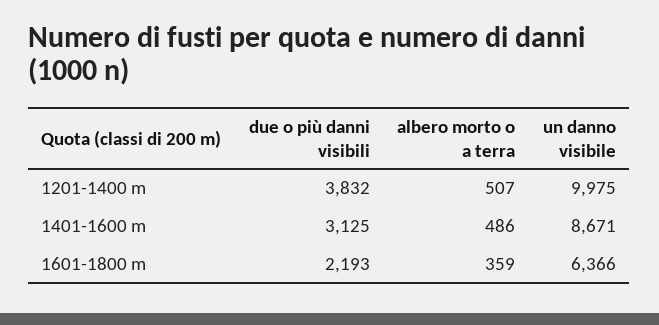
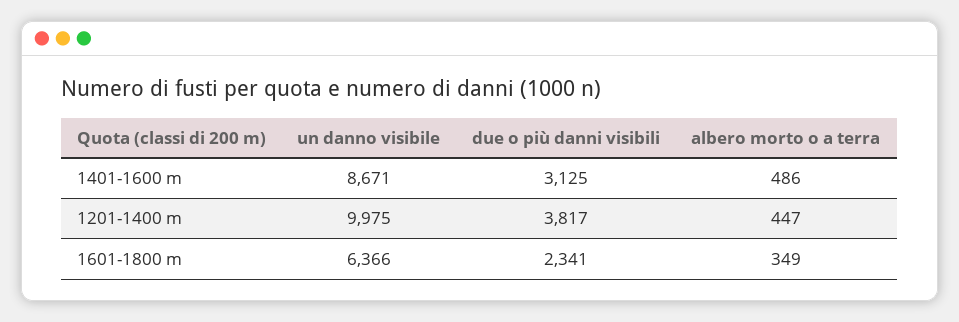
  {
    "due o più danni visibili": {
-     "1201-1400 m": 3832,
+     "1201-1400 m": 3817,
      "1401-1600 m": 3125,
-     "1601-1800 m": 2193
+     "1601-1800 m": 2341
    },
    "albero morto o a terra": {
-     "1201-1400 m": 507,
+     "1201-1400 m": 447,
      "1401-1600 m": 486,
-     "1601-1800 m": 359
+     "1601-1800 m": 349
    },
    "un danno visibile": {
      "1201-1400 m": 9975,
      "1401-1600 m": 8671,
      "1601-1800 m": 6366
    }
  }

